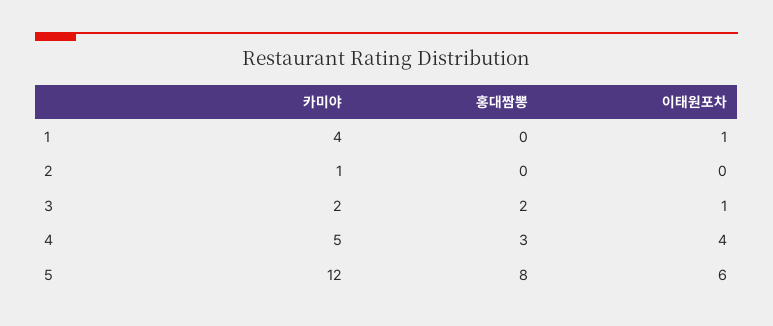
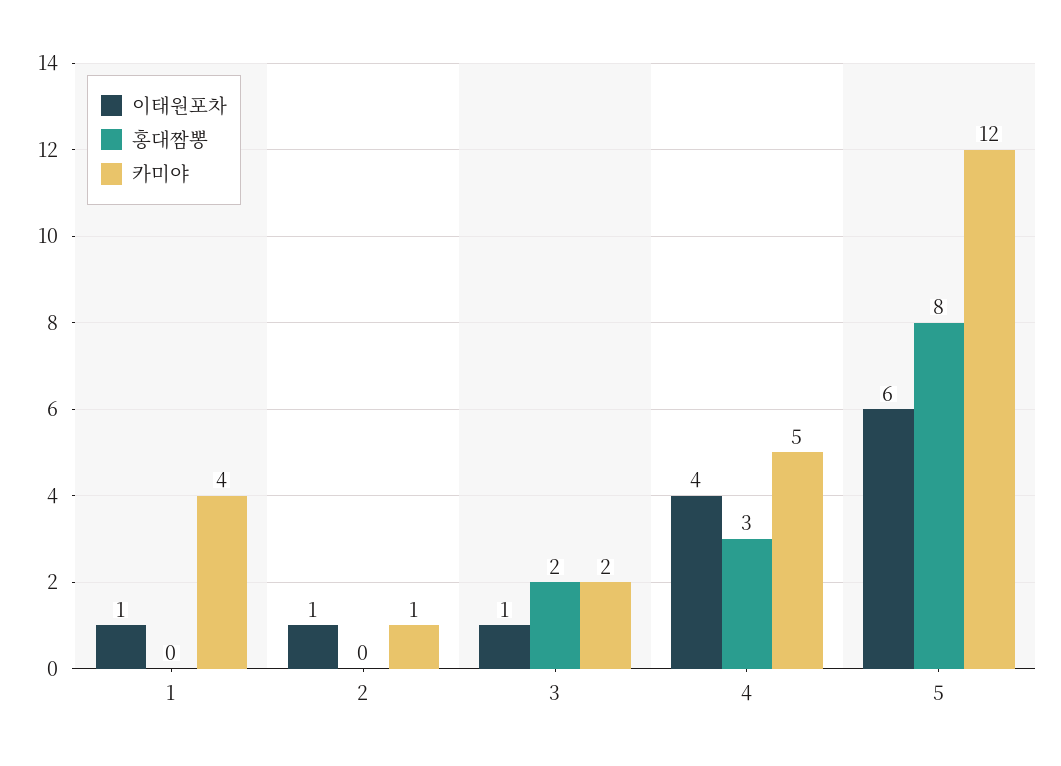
  {
    "카미야": {
      "1": 4,
      "2": 1,
      "3": 2,
      "4": 5,
      "5": 12
    },
    "홍대짬뽕": {
      "1": 0,
      "2": 0,
      "3": 2,
      "4": 3,
      "5": 8
    },
    "이태원포차": {
      "1": 1,
-     "2": 0,
+     "2": 1,
      "3": 1,
      "4": 4,
      "5": 6
    }
  }

